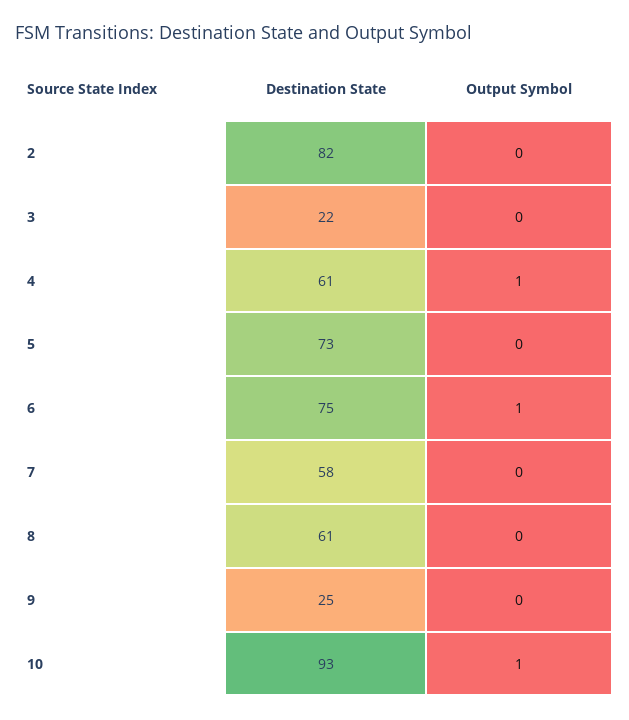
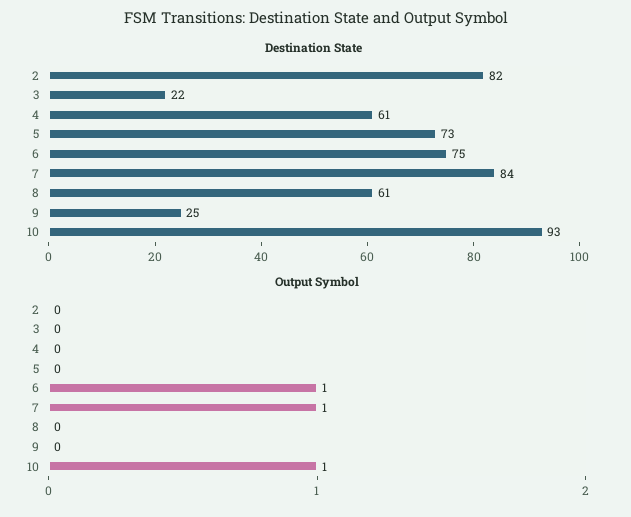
  {
    "Destination State": {
      "2": 82,
      "3": 22,
      "4": 61,
      "5": 73,
      "6": 75,
-     "7": 58,
+     "7": 84,
      "8": 61,
      "9": 25,
      "10": 93
    },
    "Output Symbol": {
      "2": 0,
      "3": 0,
-     "4": 1,
+     "4": 0,
      "5": 0,
      "6": 1,
-     "7": 0,
+     "7": 1,
      "8": 0,
      "9": 0,
      "10": 1
    }
  }

